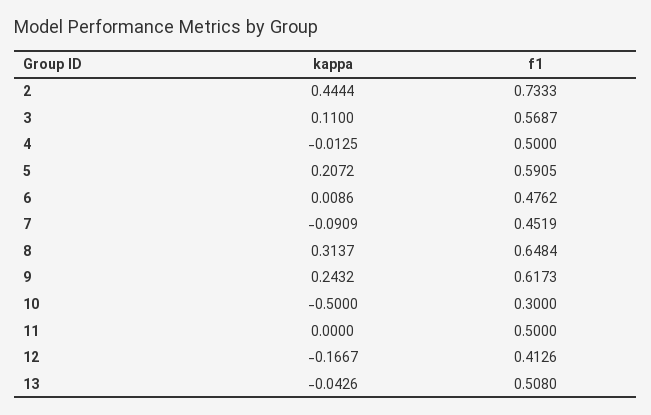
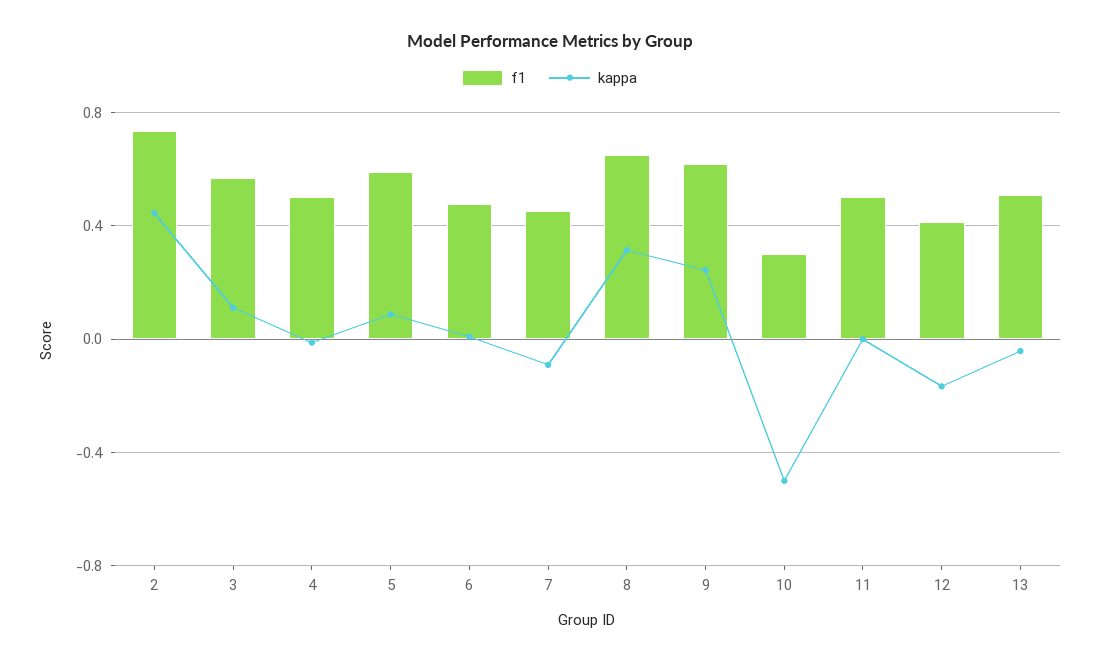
  {
    "kappa": {
      "2": 0.4444,
      "3": 0.11,
      "4": -0.0125,
-     "5": 0.2072,
+     "5": 0.1,
      "6": 0.0086,
      "7": -0.0909,
      "8": 0.3137,
      "9": 0.2432,
      "10": -0.5,
      "11": 0,
      "12": -0.1667,
      "13": -0.0426
    },
    "f1": {
      "2": 0.7333,
      "3": 0.5687,
      "4": 0.5,
      "5": 0.5905,
      "6": 0.4762,
      "7": 0.4519,
      "8": 0.6484,
      "9": 0.6173,
      "10": 0.3,
      "11": 0.5,
      "12": 0.4126,
      "13": 0.508
    }
  }

